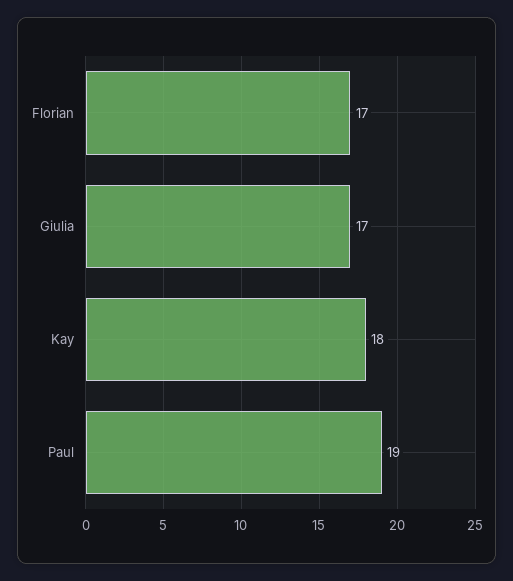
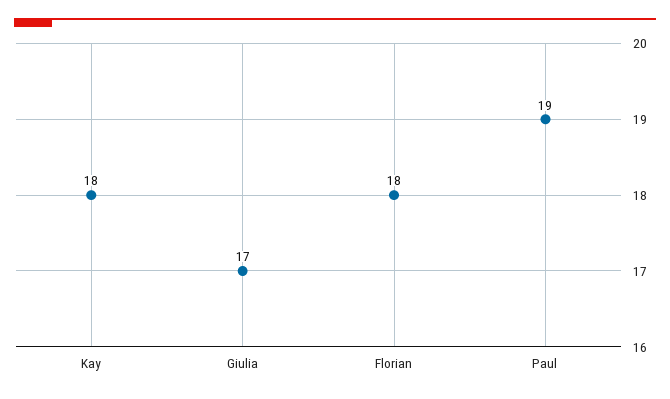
  {
-   "Florian": 17,
+   "Florian": 18,
    "Giulia": 17,
    "Kay": 18,
    "Paul": 19
  }

